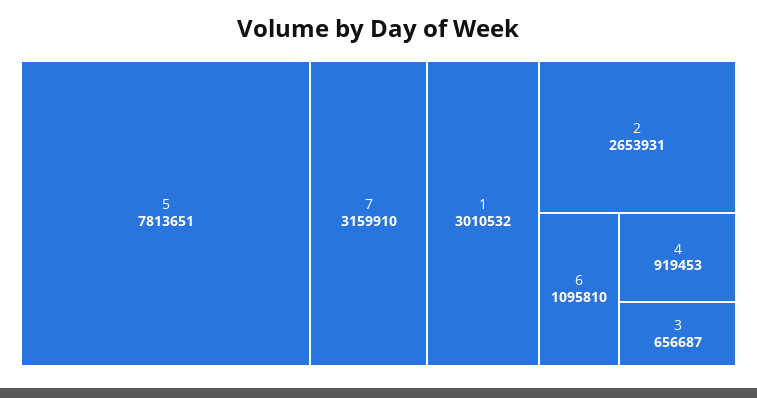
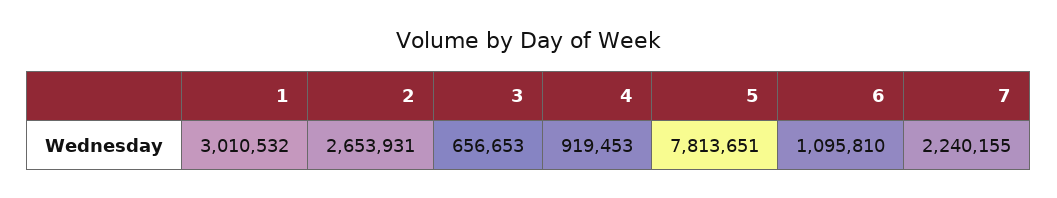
  {
    "5": 7813651,
-   "7": 3159910,
+   "7": 2240155,
    "1": 3010532,
    "2": 2653931,
    "6": 1095810,
    "4": 919453,
-   "3": 656687
+   "3": 656653
  }

